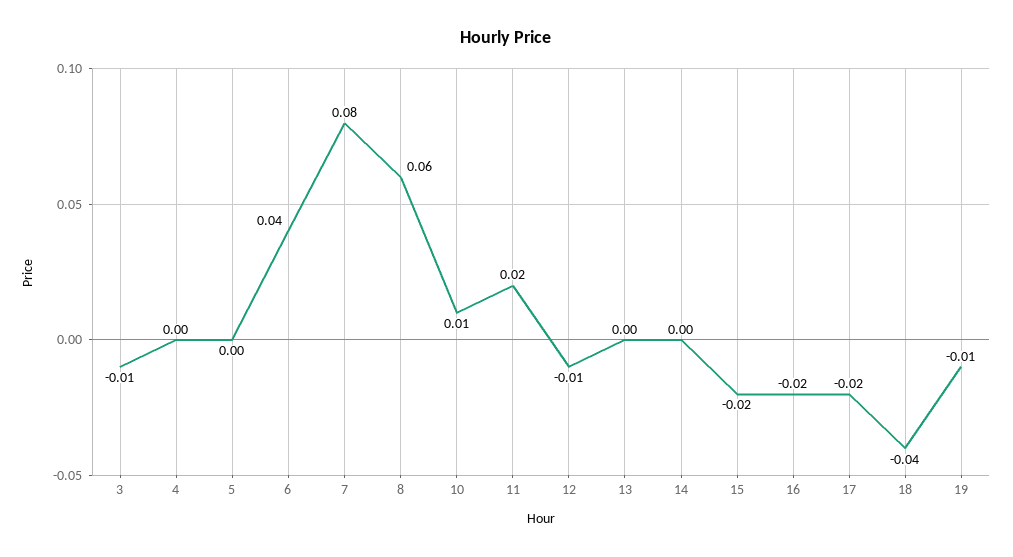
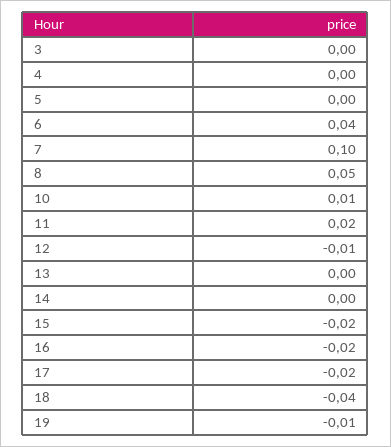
  {
-   "3": -0.01,
+   "3": 0,
    "4": 0,
    "5": 0,
    "6": 0.04,
-   "7": 0.08,
+   "7": 0.1,
-   "8": 0.06,
+   "8": 0.05,
    "10": 0.01,
    "11": 0.02,
    "12": -0.01,
    "13": 0,
    "14": 0,
    "15": -0.02,
    "16": -0.02,
    "17": -0.02,
    "18": -0.04,
    "19": -0.01
  }

